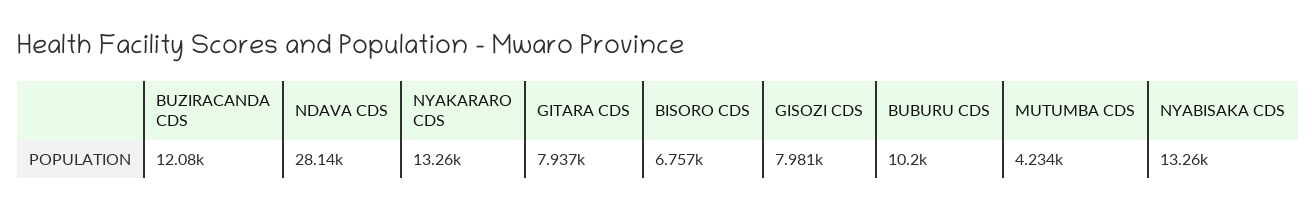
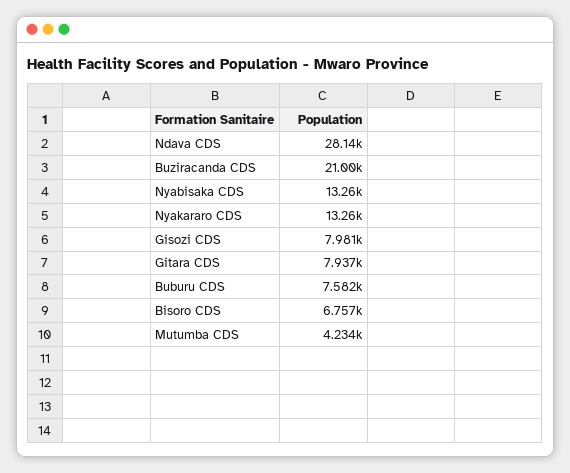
  {
-   "BUZIRACANDA CDS": 12080,
+   "BUZIRACANDA CDS": 21000,
    "NDAVA CDS": 28140,
    "NYAKARARO CDS": 13260,
    "GITARA CDS": 7937,
    "BISORO CDS": 6757,
    "GISOZI CDS": 7981,
-   "BUBURU CDS": 10200,
+   "BUBURU CDS": 7582,
    "MUTUMBA CDS": 4234,
    "NYABISAKA CDS": 13260
  }

